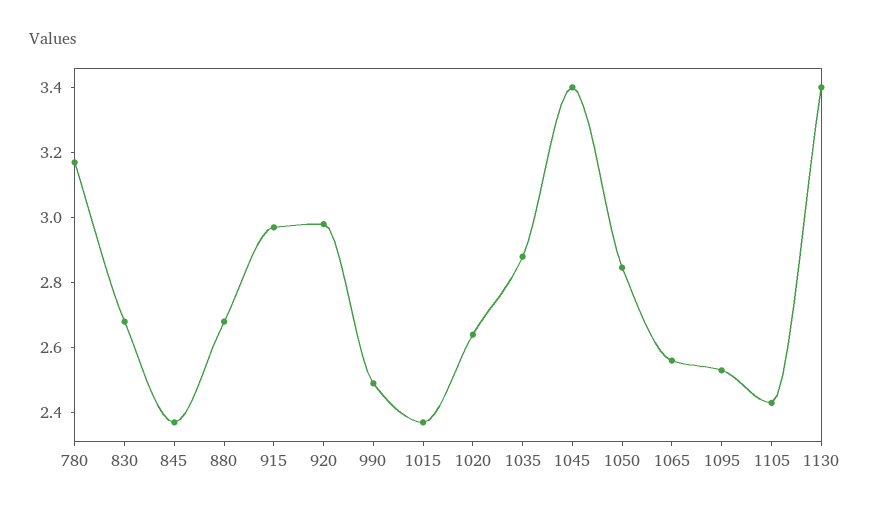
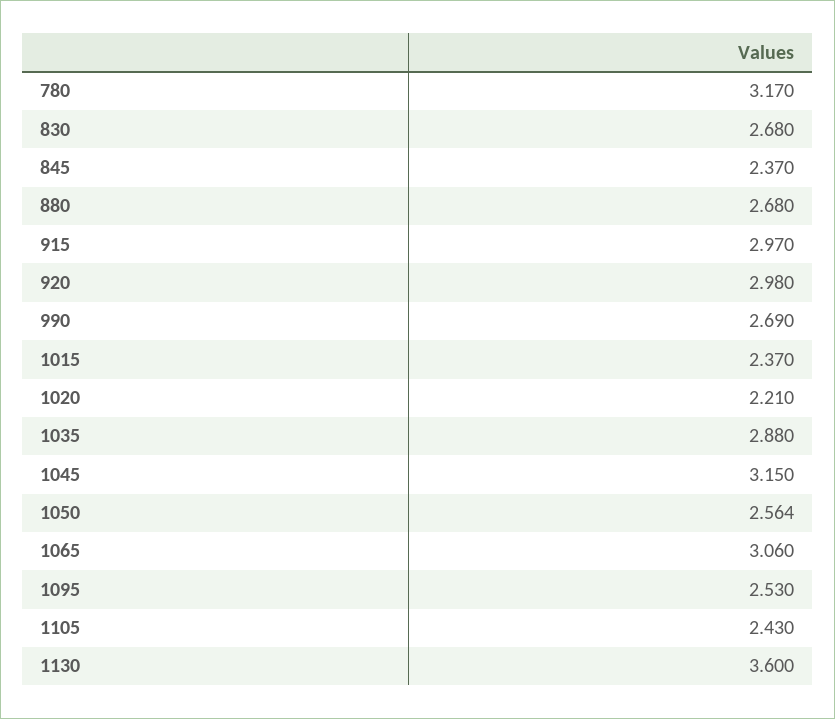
  {
    "780": 3.17,
    "830": 2.68,
    "845": 2.37,
    "880": 2.68,
    "915": 2.97,
    "920": 2.98,
-   "990": 2.5,
+   "990": 2.69,
    "1015": 2.37,
-   "1020": 2.65,
+   "1020": 2.21,
    "1035": 2.88,
-   "1045": 3.4,
+   "1045": 3.15,
-   "1050": 2.85,
+   "1050": 2.564,
-   "1065": 2.55,
+   "1065": 3.06,
    "1095": 2.53,
    "1105": 2.43,
-   "1130": 3.4
+   "1130": 3.6
  }

